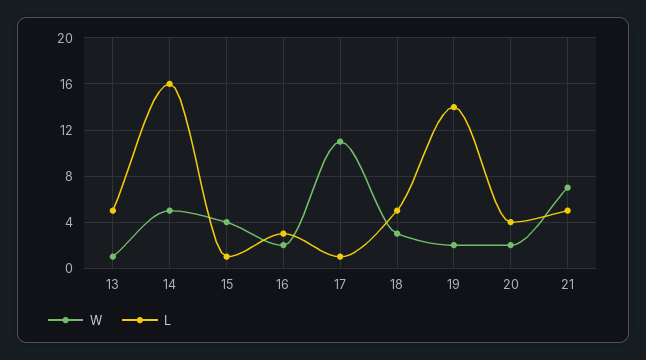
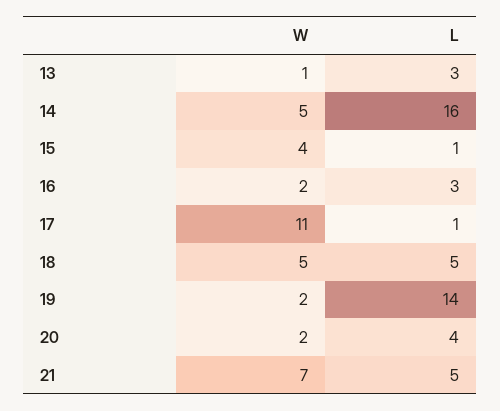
  {
    "W": {
      "13": 1,
      "14": 5,
      "15": 4,
      "16": 2,
      "17": 11,
-     "18": 3,
+     "18": 5,
      "19": 2,
      "20": 2,
      "21": 7
    },
    "L": {
-     "13": 5,
+     "13": 3,
      "14": 16,
      "15": 1,
      "16": 3,
      "17": 1,
      "18": 5,
      "19": 14,
      "20": 4,
      "21": 5
    }
  }

